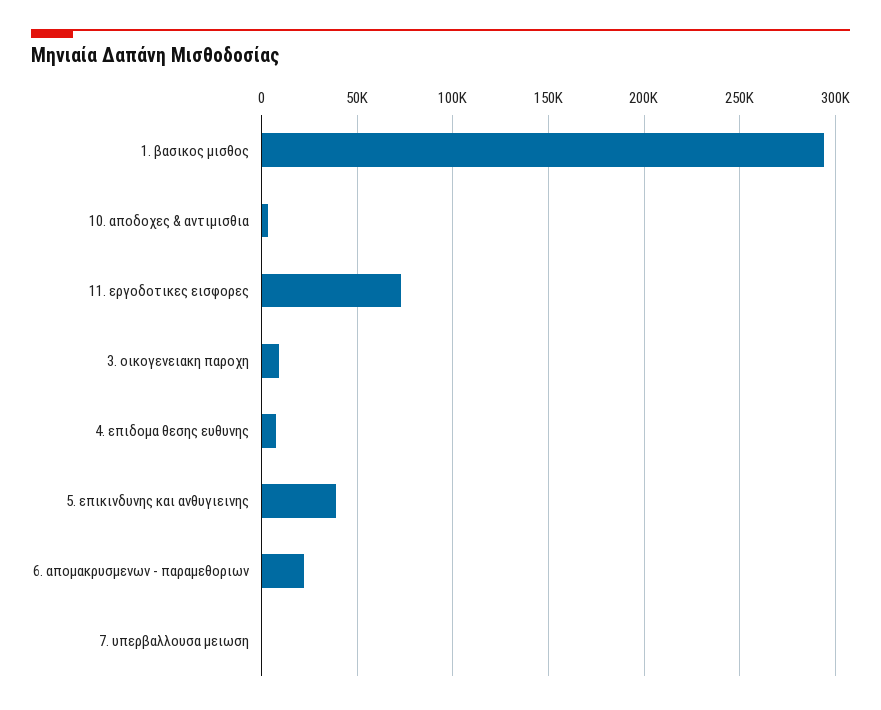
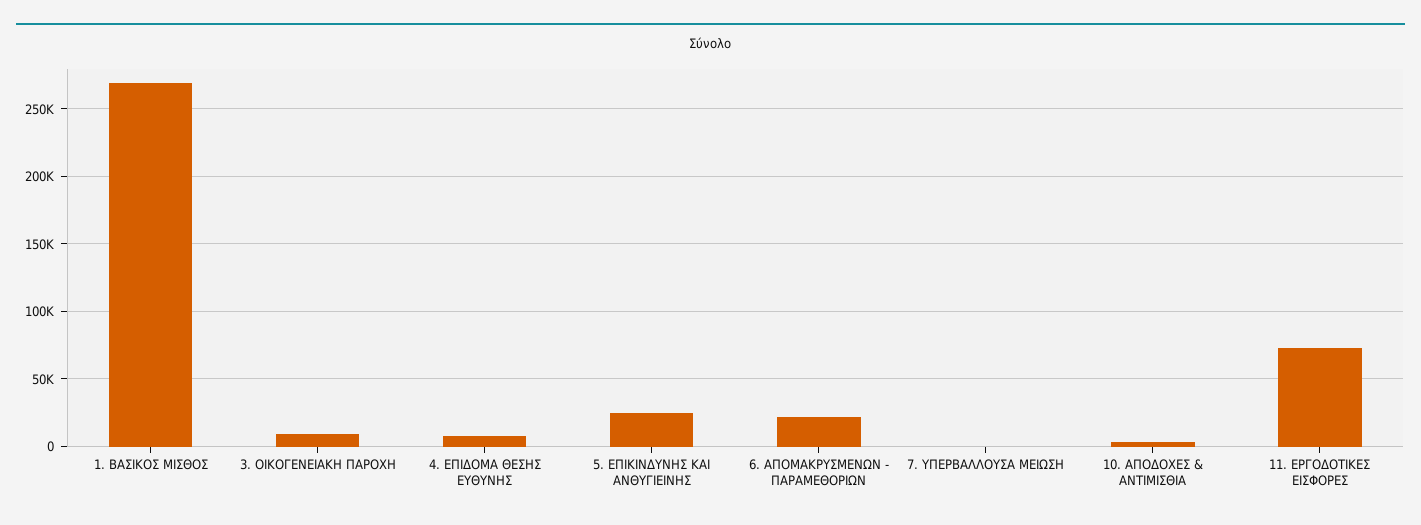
  {
-   "1. βασικος μισθος": 295000,
+   "1. βασικος μισθος": 270000,
    "10. αποδοχες & αντιμισθια": 5000,
    "11. εργοδοτικες εισφορες": 75000,
    "3. οικογενειακη παροχη": 10000,
    "4. επιδομα θεσης ευθυνης": 10000,
-   "5. επικινδυνης και ανθυγιεινης": 40000,
+   "5. επικινδυνης και ανθυγιεινης": 25000,
    "6. απομακρυσμενων - παραμεθοριων": 20000,
    "7. υπερβαλλουσα μειωση": 0
  }

